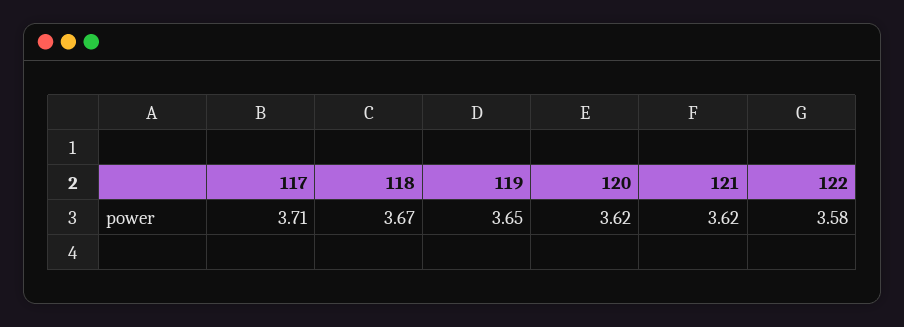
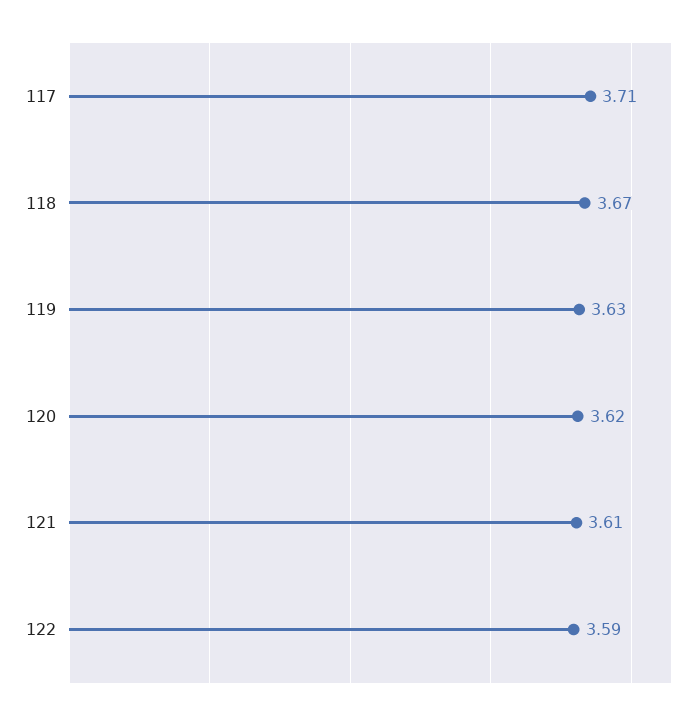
  {
    "117": 3.71,
    "118": 3.67,
-   "119": 3.65,
+   "119": 3.63,
    "120": 3.62,
-   "121": 3.62,
+   "121": 3.61,
-   "122": 3.58
+   "122": 3.59
  }

